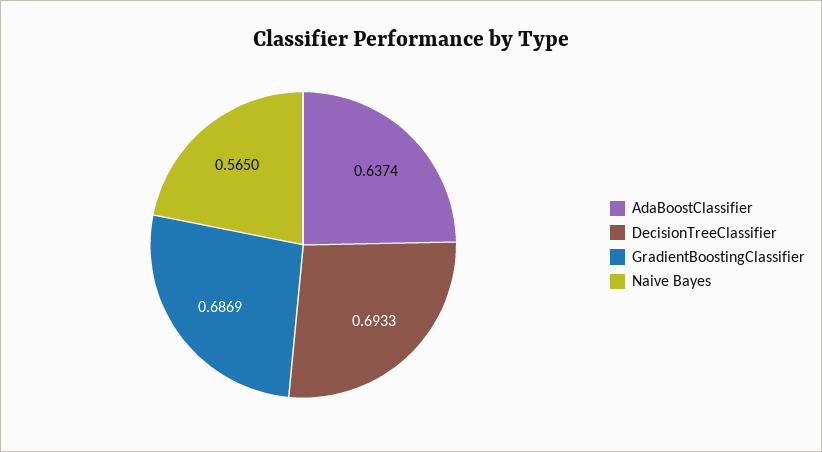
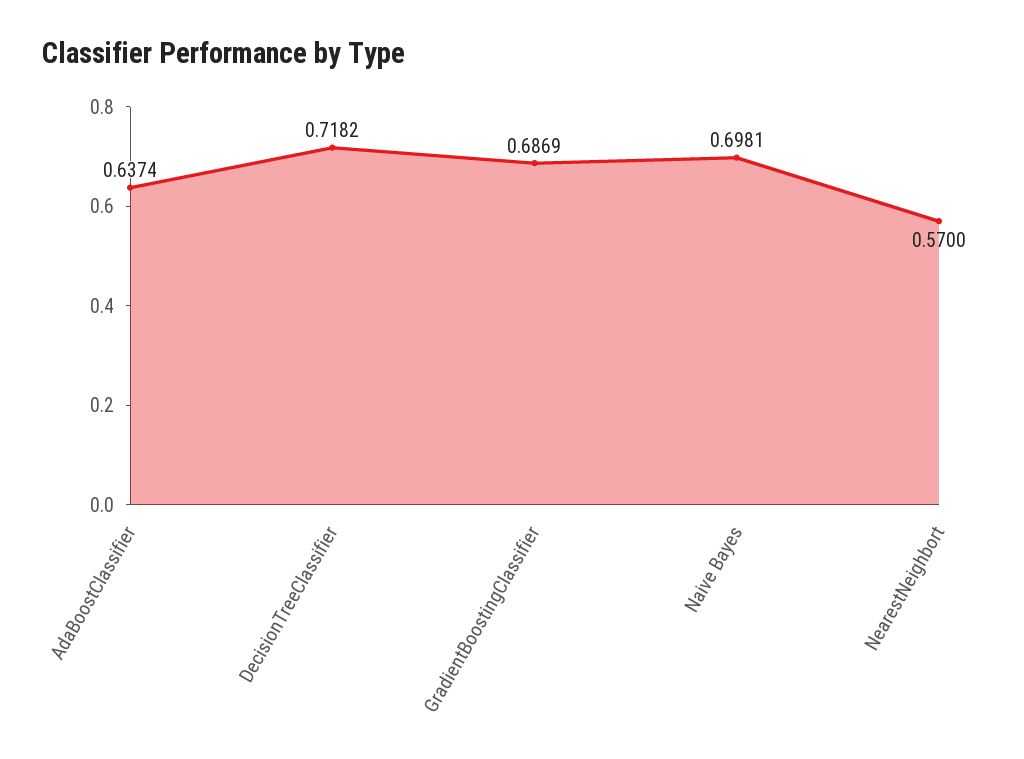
  {
    "AdaBoostClassifier": 0.6374,
-   "DecisionTreeClassifier": 0.6933,
+   "DecisionTreeClassifier": 0.7182,
    "GradientBoostingClassifier": 0.6869,
-   "Naive Bayes": 0.565
+   "Naive Bayes": 0.6981,
+   "NearestNeighbort": 0.57
  }

